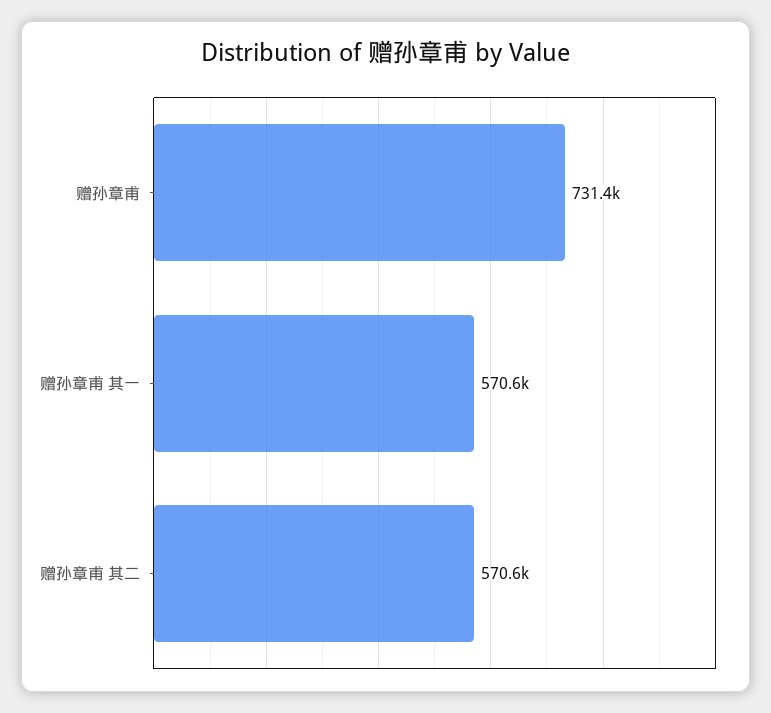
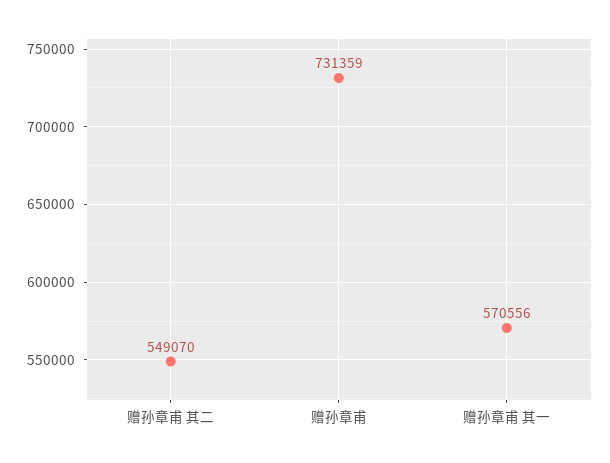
  {
    "赠孙章甫": 731359,
    "赠孙章甫 其一": 570556,
-   "赠孙章甫 其二": 570600
+   "赠孙章甫 其二": 549070
  }

